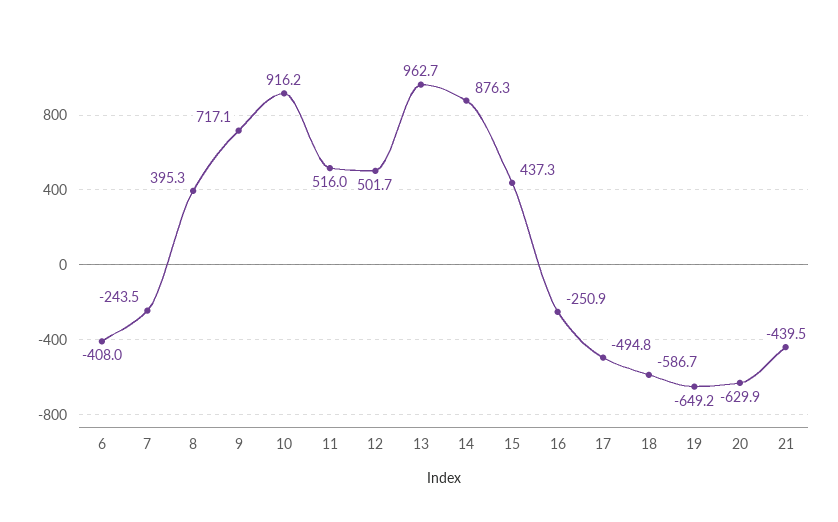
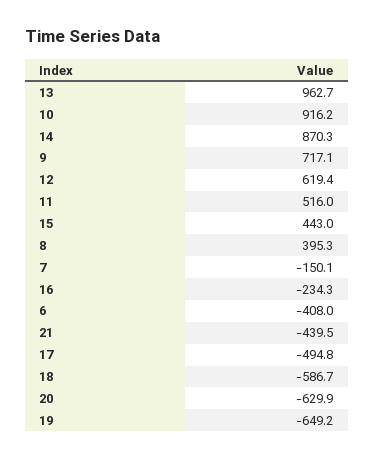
  {
    "6": -408,
-   "7": -243.5,
+   "7": -150.1,
    "8": 395.3,
    "9": 717.1,
    "10": 916.2,
    "11": 516,
-   "12": 501.7,
+   "12": 619.4,
    "13": 962.7,
-   "14": 876.3,
+   "14": 870.3,
-   "15": 437.3,
+   "15": 443,
-   "16": -250.9,
+   "16": -234.3,
    "17": -494.8,
    "18": -586.7,
    "19": -649.2,
    "20": -629.9,
    "21": -439.5
  }

